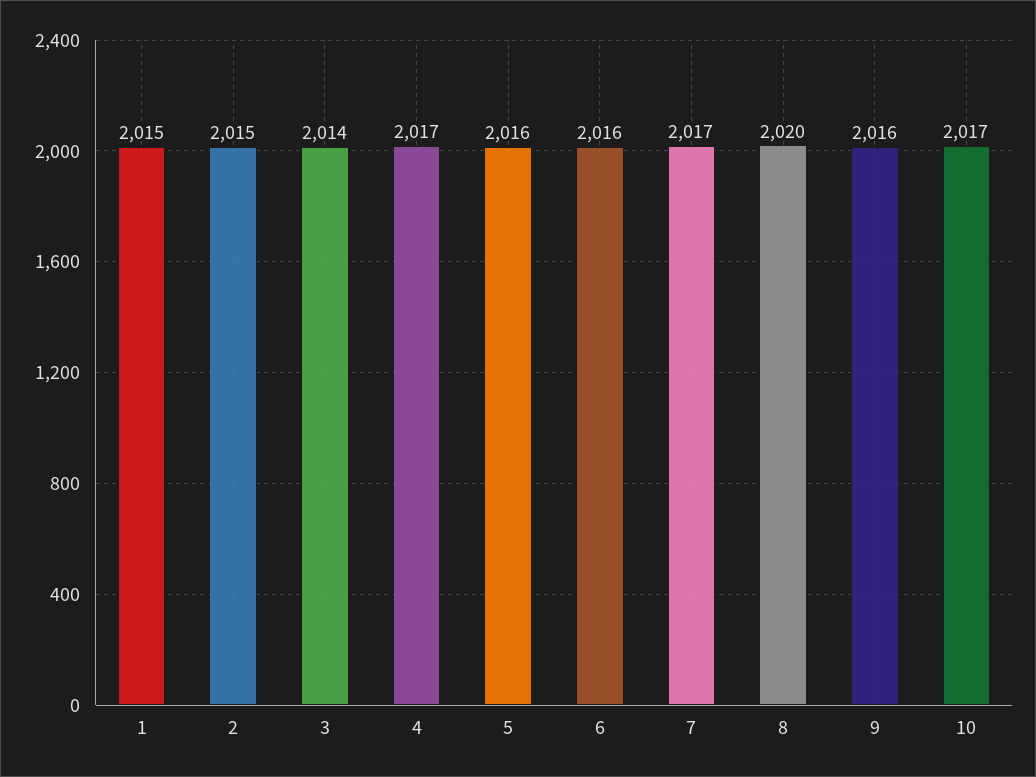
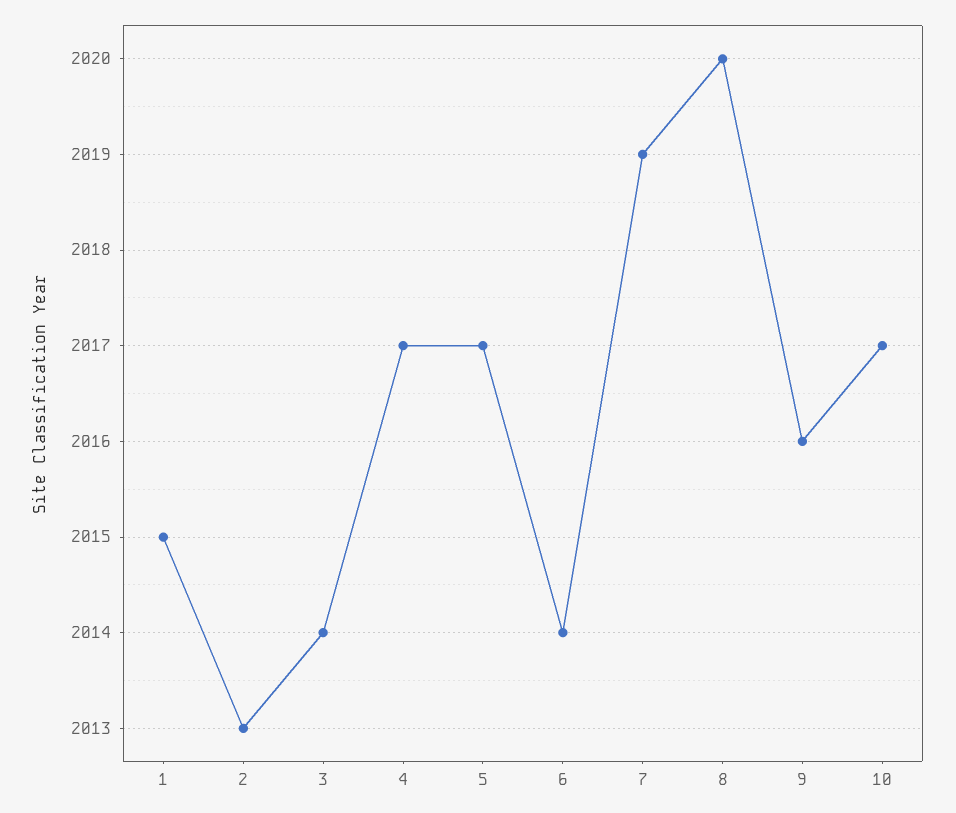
  {
    "1": 2015,
-   "2": 2015,
+   "2": 2013,
    "3": 2014,
    "4": 2017,
-   "5": 2016,
+   "5": 2017,
-   "6": 2016,
+   "6": 2014,
-   "7": 2017,
+   "7": 2019,
    "8": 2020,
    "9": 2016,
    "10": 2017
  }

